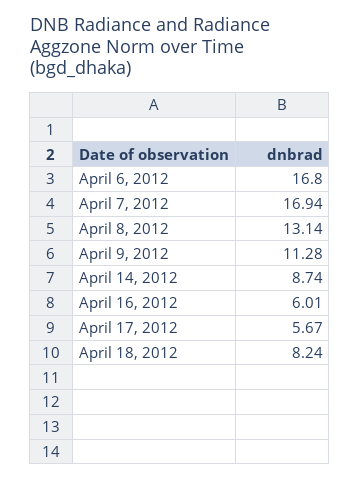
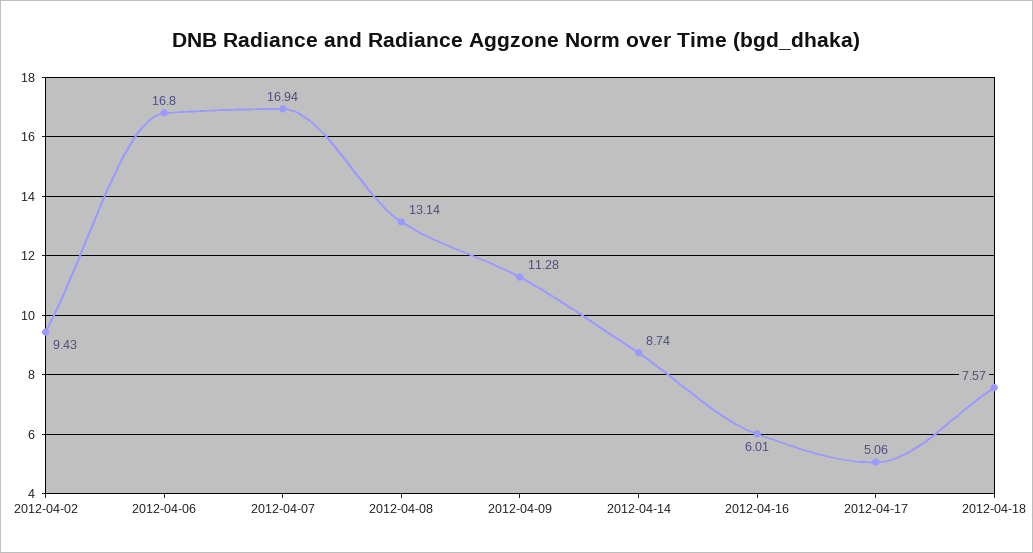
  {
    "April 6, 2012": 16.8,
    "April 7, 2012": 16.94,
    "April 8, 2012": 13.14,
    "April 9, 2012": 11.28,
    "April 14, 2012": 8.74,
    "April 16, 2012": 6.01,
-   "April 17, 2012": 5.67,
+   "April 17, 2012": 5.06,
-   "April 18, 2012": 8.24
+   "April 18, 2012": 7.57,
+   "2012-04-02": 9.43
  }

